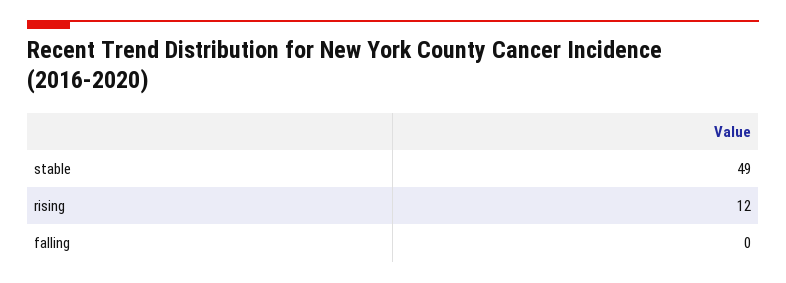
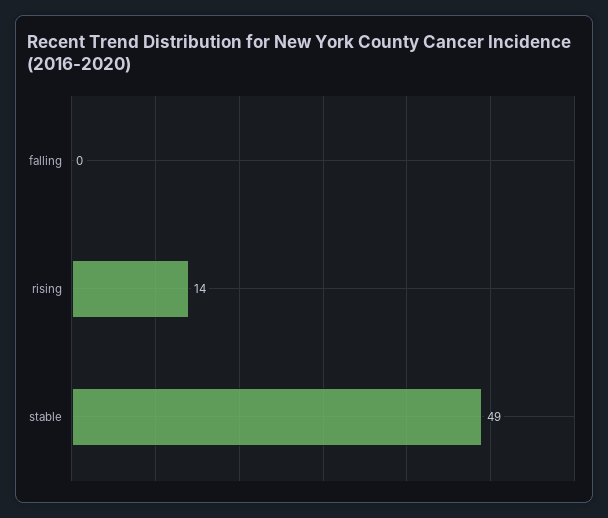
  {
    "stable": 49,
-   "rising": 12,
+   "rising": 14,
    "falling": 0
  }

